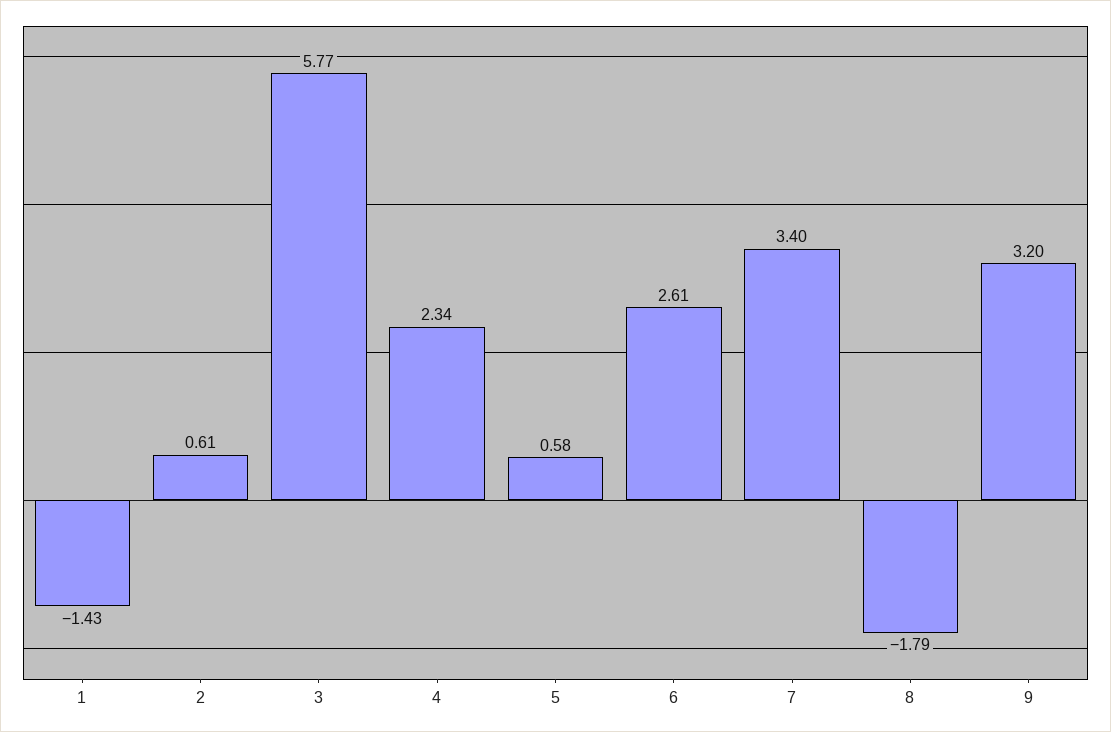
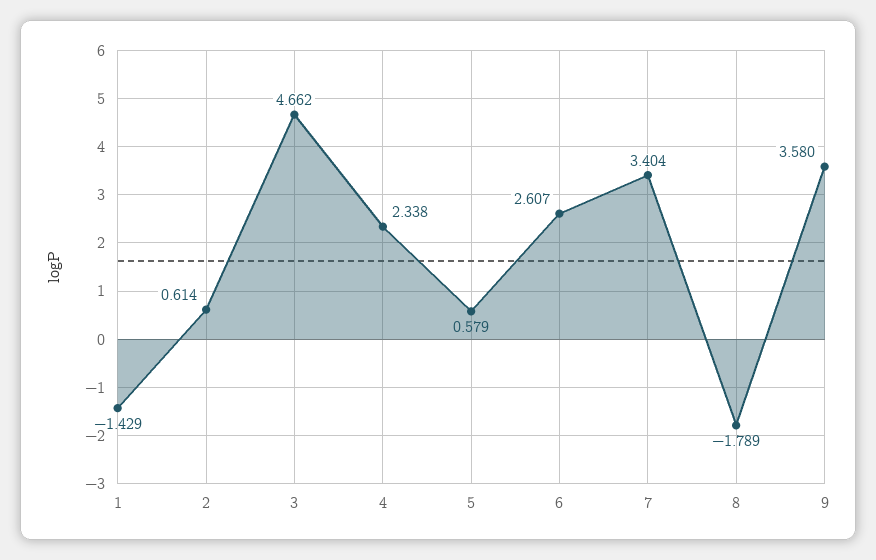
  {
    "1": -1.429,
    "2": 0.614,
-   "3": 5.77,
+   "3": 4.662,
    "4": 2.338,
    "5": 0.579,
    "6": 2.607,
    "7": 3.404,
    "8": -1.789,
-   "9": 3.2
+   "9": 3.58
  }

